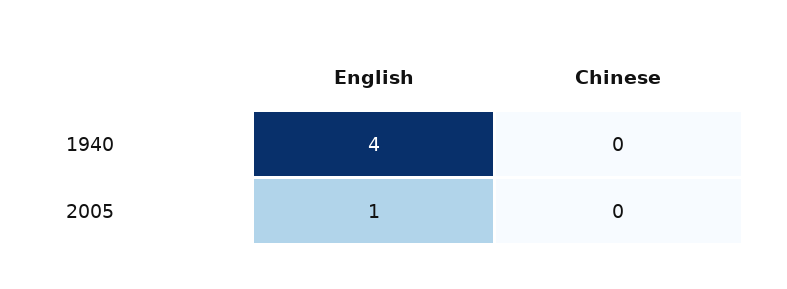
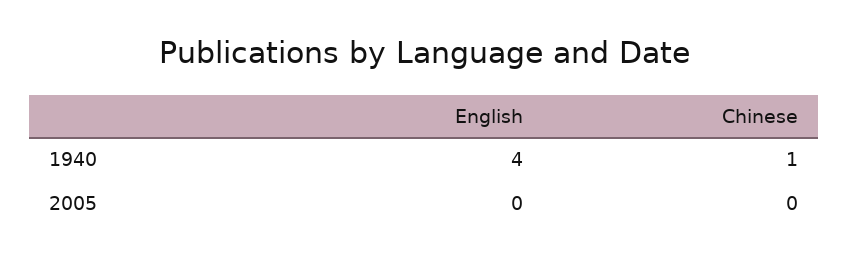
  {
    "English": {
      "1940": 4,
-     "2005": 1
+     "2005": 0
    },
    "Chinese": {
-     "1940": 0,
+     "1940": 1,
      "2005": 0
    }
  }

